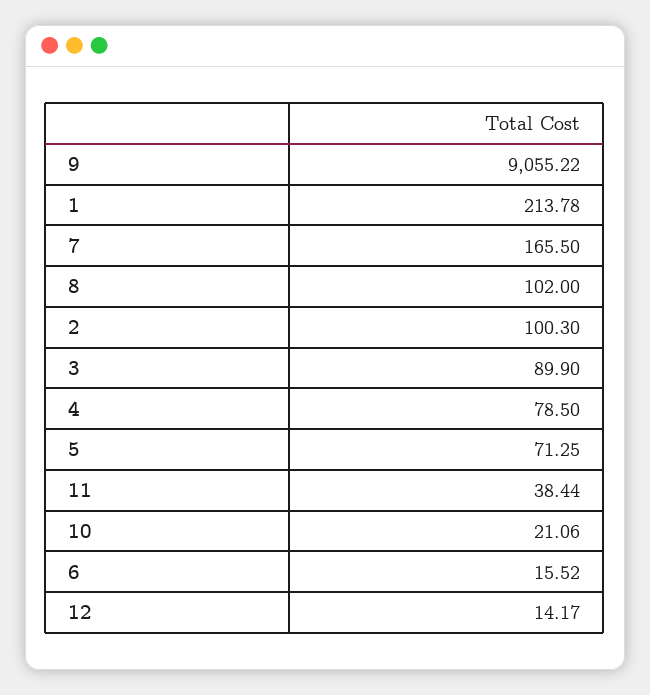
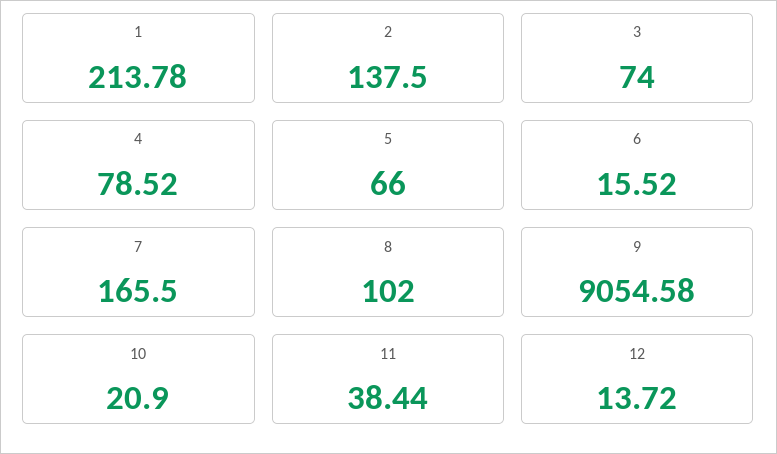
  {
-   "9": 9055.22,
+   "9": 9054.58,
    "1": 213.78,
    "7": 165.5,
    "8": 102,
-   "2": 100.3,
+   "2": 137.5,
-   "3": 89.9,
+   "3": 74,
-   "4": 78.5,
+   "4": 78.52,
-   "5": 71.25,
+   "5": 66,
    "11": 38.44,
-   "10": 21.06,
+   "10": 20.9,
    "6": 15.52,
-   "12": 14.17
+   "12": 13.72
  }

